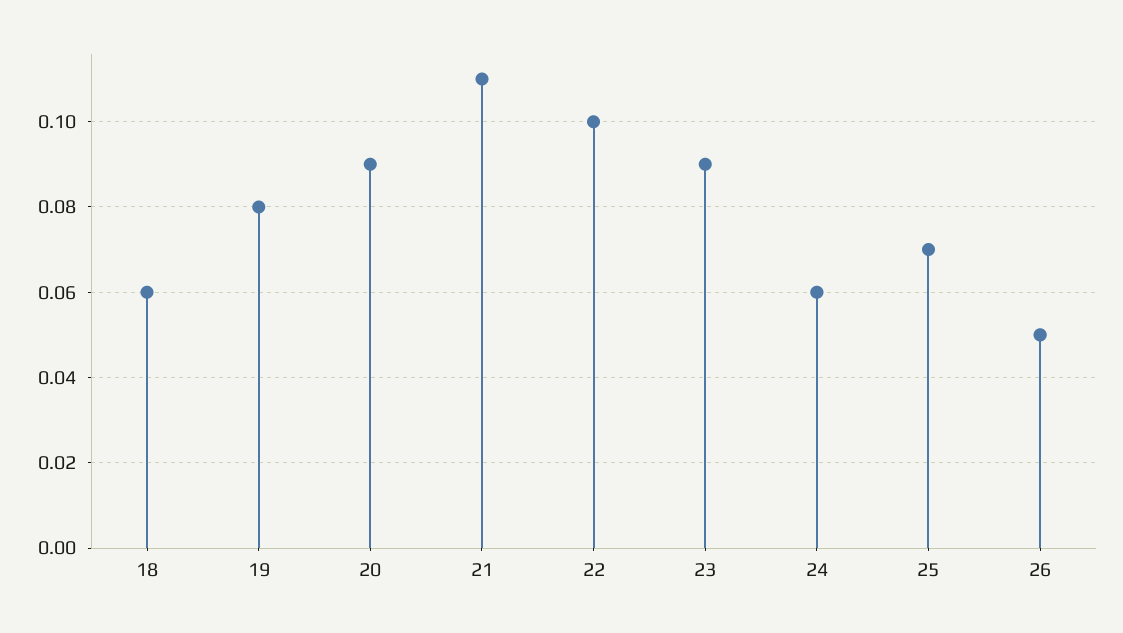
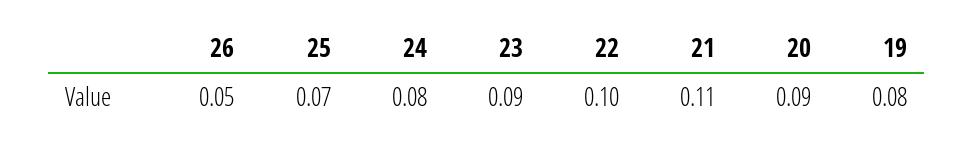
  {
-   "18": 0.06,
    "19": 0.08,
    "20": 0.09,
    "21": 0.11,
    "22": 0.1,
    "23": 0.09,
-   "24": 0.06,
+   "24": 0.08,
    "25": 0.07,
    "26": 0.05
  }

